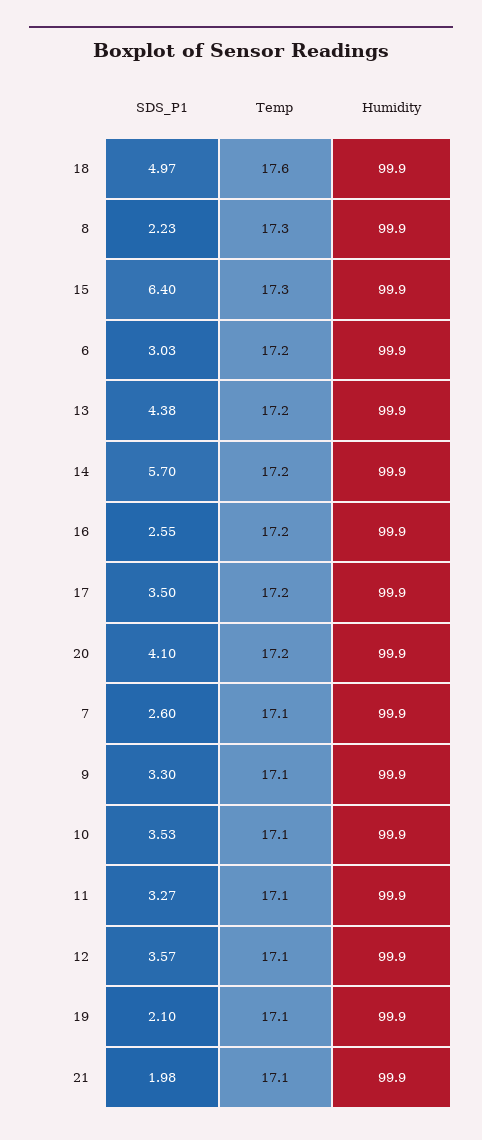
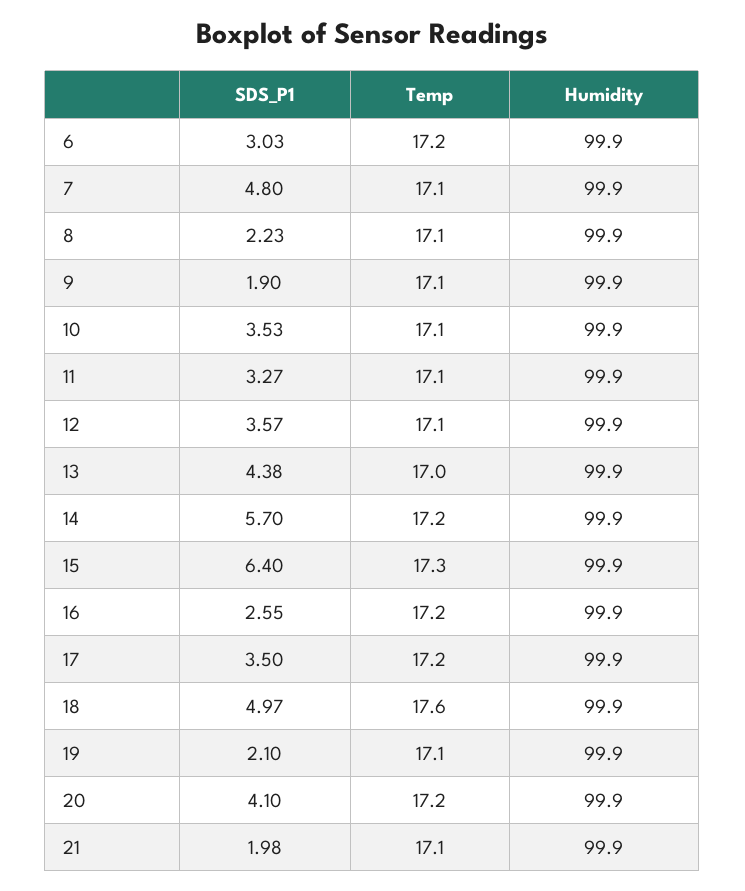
  {
    "SDS_P1": {
      "18": 4.97,
      "8": 2.23,
      "15": 6.4,
      "6": 3.03,
      "13": 4.38,
      "14": 5.7,
      "16": 2.55,
      "17": 3.5,
      "20": 4.1,
-     "7": 2.6,
+     "7": 4.8,
-     "9": 3.3,
+     "9": 1.9,
      "10": 3.53,
      "11": 3.27,
      "12": 3.57,
      "19": 2.1,
      "21": 1.98
    },
    "Temp": {
      "18": 17.6,
-     "8": 17.3,
+     "8": 17.1,
      "15": 17.3,
      "6": 17.2,
-     "13": 17.2,
+     "13": 17,
      "14": 17.2,
      "16": 17.2,
      "17": 17.2,
      "20": 17.2,
      "7": 17.1,
      "9": 17.1,
      "10": 17.1,
      "11": 17.1,
      "12": 17.1,
      "19": 17.1,
      "21": 17.1
    },
    "Humidity": {
      "18": 99.9,
      "8": 99.9,
      "15": 99.9,
      "6": 99.9,
      "13": 99.9,
      "14": 99.9,
      "16": 99.9,
      "17": 99.9,
      "20": 99.9,
      "7": 99.9,
      "9": 99.9,
      "10": 99.9,
      "11": 99.9,
      "12": 99.9,
      "19": 99.9,
      "21": 99.9
    }
  }

